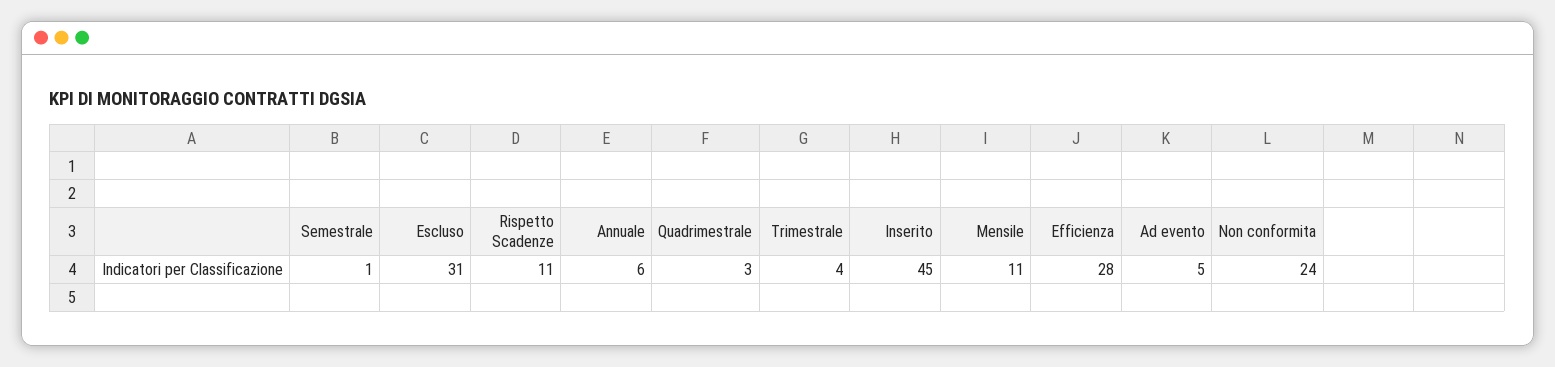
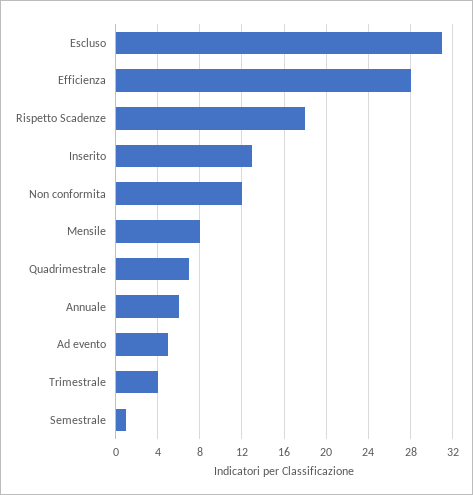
  {
    "Semestrale": 1,
    "Escluso": 31,
-   "Rispetto Scadenze": 11,
+   "Rispetto Scadenze": 18,
    "Annuale": 6,
-   "Quadrimestrale": 3,
+   "Quadrimestrale": 7,
    "Trimestrale": 4,
-   "Inserito": 45,
+   "Inserito": 13,
-   "Mensile": 11,
+   "Mensile": 8,
    "Efficienza": 28,
    "Ad evento": 5,
-   "Non conformita": 24
+   "Non conformita": 12
  }

